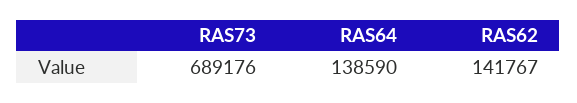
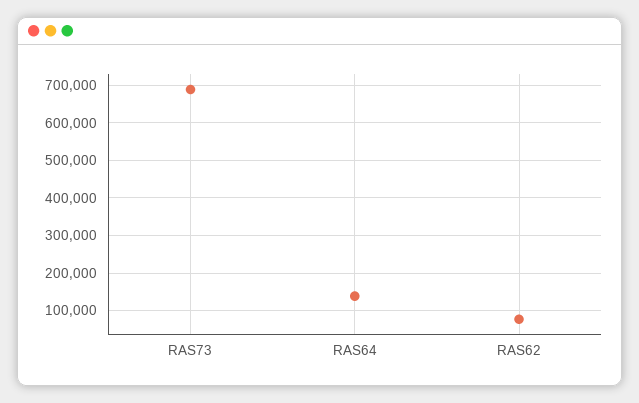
  {
    "RAS73": 689176,
    "RAS64": 138590,
-   "RAS62": 141767
+   "RAS62": 80000
  }

